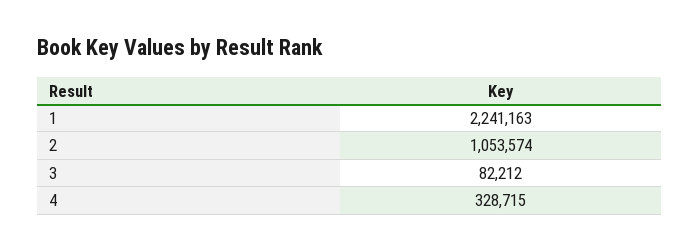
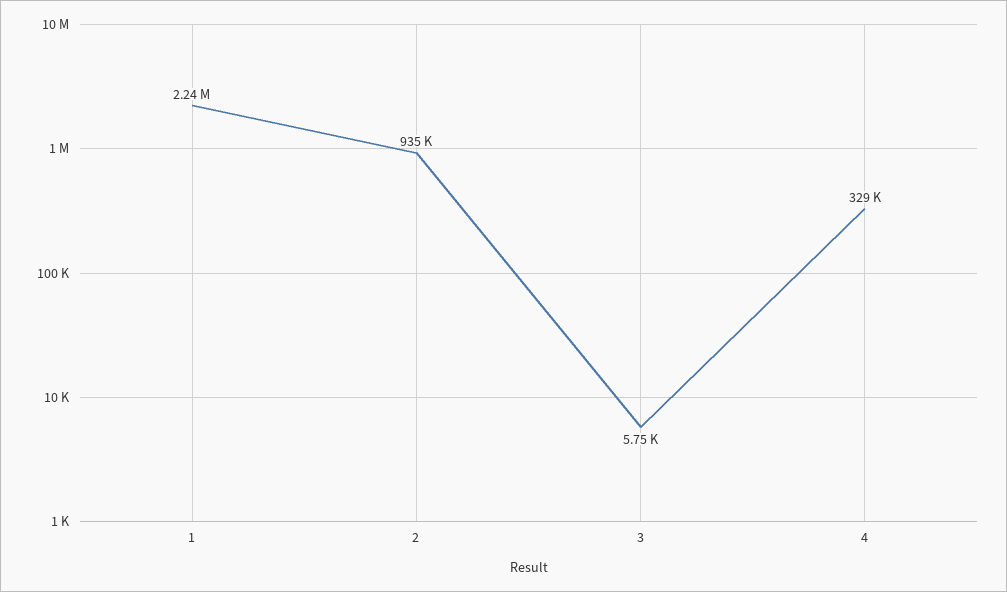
  {
    "1": 2241163,
-   "2": 1053574,
+   "2": 935000,
-   "3": 82212,
+   "3": 5750,
    "4": 328715
  }

